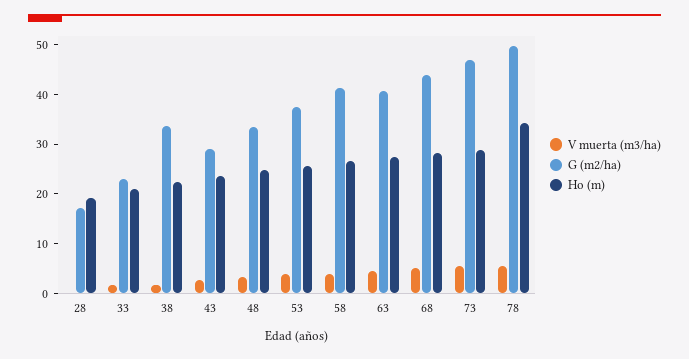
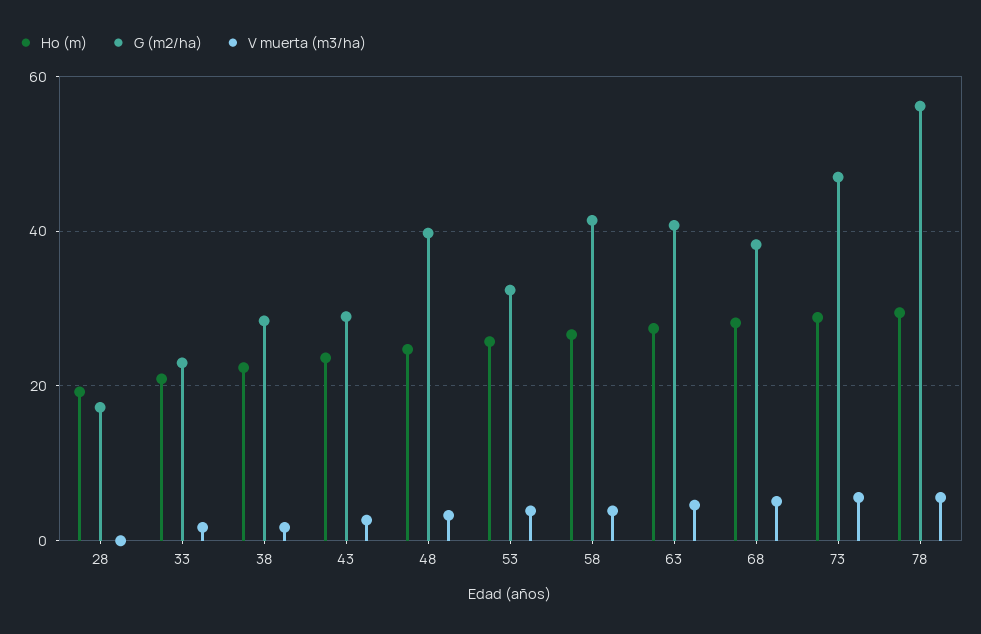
  {
    "V muerta (m3/ha)": {
      "28": 0,
      "33": 2,
      "38": 2,
      "43": 2,
      "48": 4,
      "53": 4,
      "58": 4,
      "63": 4,
      "68": 6,
      "73": 6,
      "78": 6
    },
    "G (m2/ha)": {
      "28": 18,
      "33": 22,
-     "38": 34,
+     "38": 28,
      "43": 28,
-     "48": 34,
+     "48": 40,
-     "53": 38,
+     "53": 32,
      "58": 42,
      "63": 40,
-     "68": 44,
+     "68": 38,
      "73": 46,
-     "78": 50
+     "78": 56
    },
    "Ho (m)": {
      "28": 20,
      "33": 20,
      "38": 22,
      "43": 24,
      "48": 24,
      "53": 26,
      "58": 26,
      "63": 28,
      "68": 28,
      "73": 28,
-     "78": 34
+     "78": 30
    }
  }

